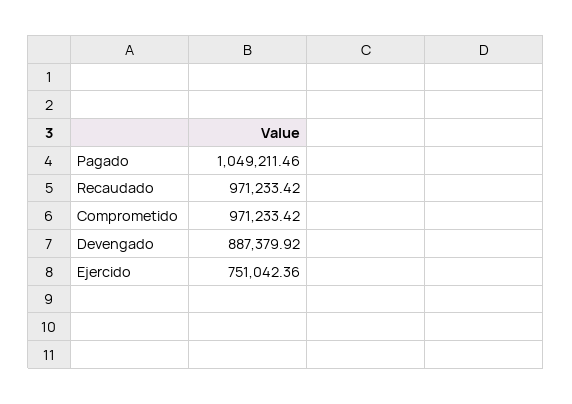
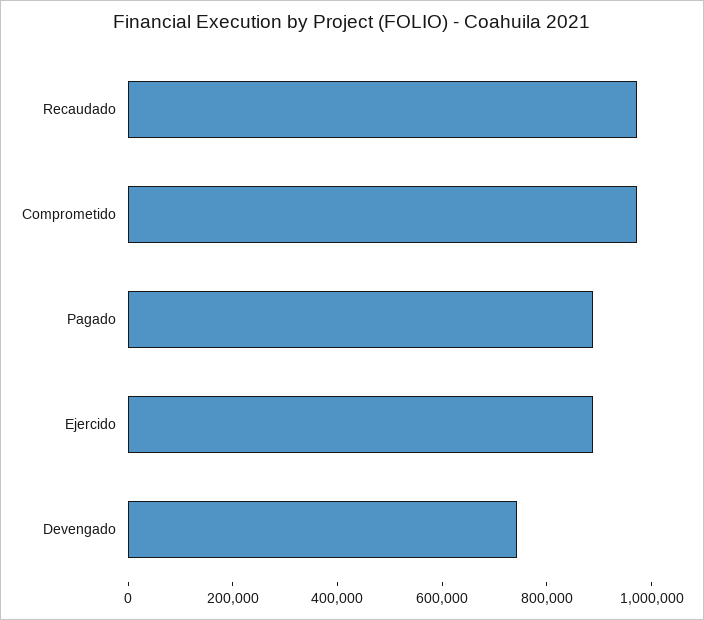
  {
-   "Pagado": 1049211.46,
+   "Pagado": 900000,
    "Recaudado": 971233.42,
    "Comprometido": 971233.42,
-   "Devengado": 887379.92,
+   "Devengado": 750000,
-   "Ejercido": 751042.36
+   "Ejercido": 900000
  }

